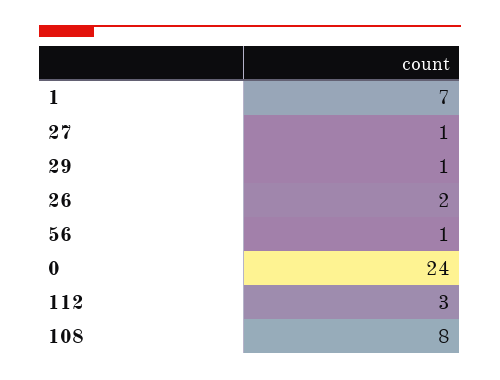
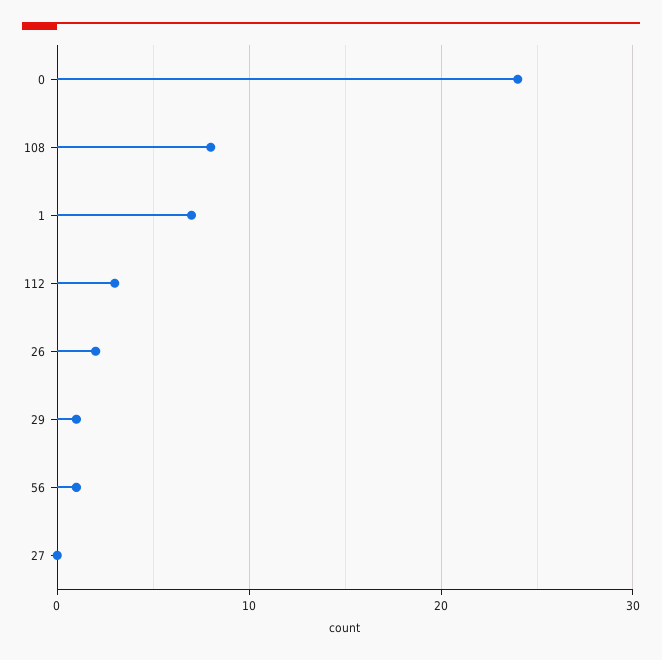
  {
    "1": 7,
-   "27": 1,
+   "27": 0,
    "29": 1,
    "26": 2,
    "56": 1,
    "0": 24,
    "112": 3,
    "108": 8
  }

